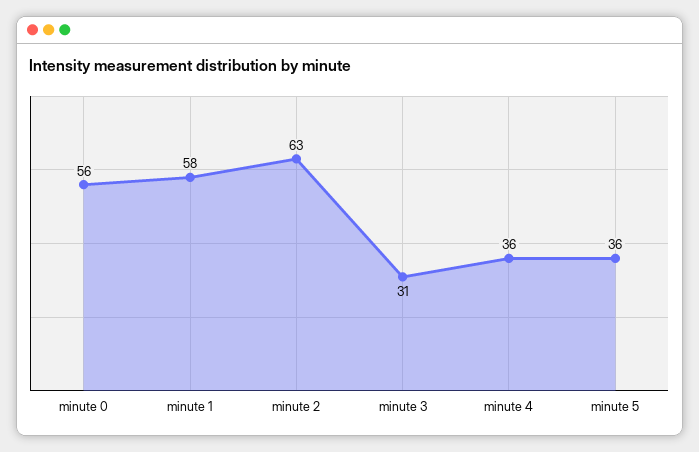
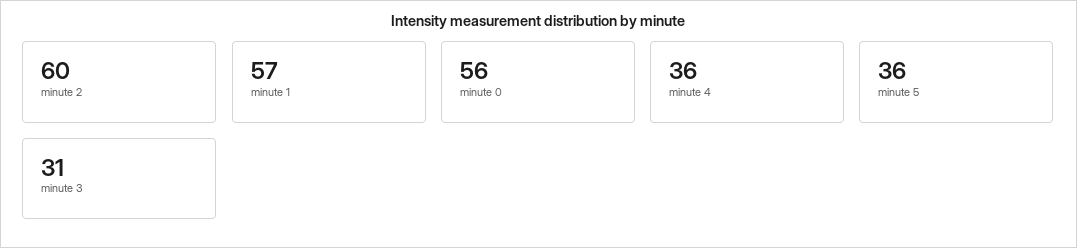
  {
    "minute 0": 56,
-   "minute 1": 58,
+   "minute 1": 57,
-   "minute 2": 63,
+   "minute 2": 60,
    "minute 3": 31,
    "minute 4": 36,
    "minute 5": 36
  }

